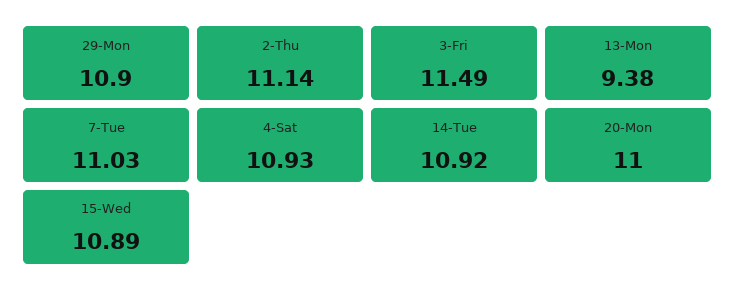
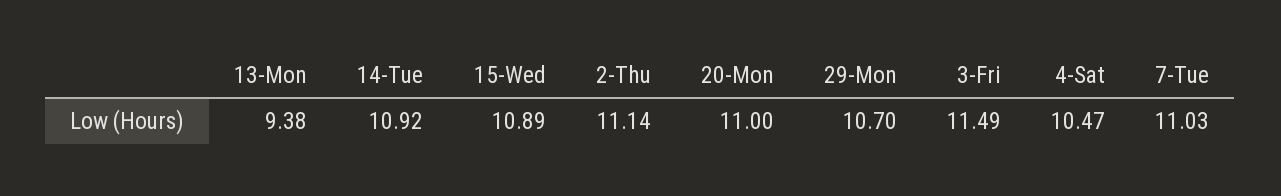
  {
-   "29-Mon": 10.9,
+   "29-Mon": 10.7,
    "2-Thu": 11.14,
    "3-Fri": 11.49,
    "13-Mon": 9.38,
    "7-Tue": 11.03,
-   "4-Sat": 10.93,
+   "4-Sat": 10.47,
    "14-Tue": 10.92,
    "20-Mon": 11,
    "15-Wed": 10.89
  }

